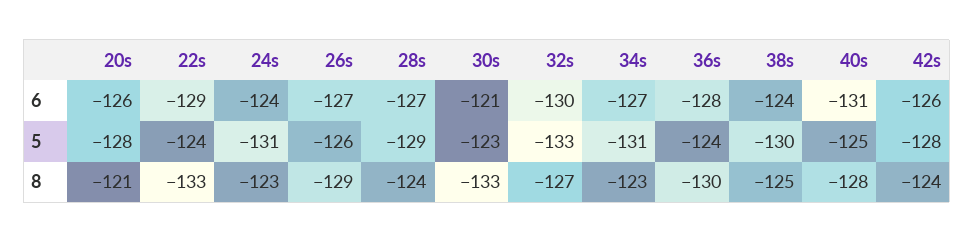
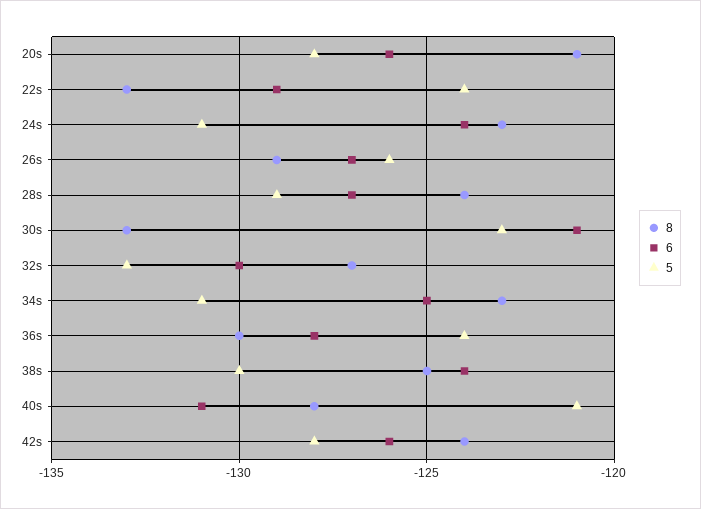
  {
    "6": {
      "20s": -126,
      "22s": -129,
      "24s": -124,
      "26s": -127,
      "28s": -127,
      "30s": -121,
      "32s": -130,
-     "34s": -127,
+     "34s": -125,
      "36s": -128,
      "38s": -124,
      "40s": -131,
      "42s": -126
    },
    "5": {
      "20s": -128,
      "22s": -124,
      "24s": -131,
      "26s": -126,
      "28s": -129,
      "30s": -123,
      "32s": -133,
      "34s": -131,
      "36s": -124,
      "38s": -130,
-     "40s": -125,
+     "40s": -121,
      "42s": -128
    },
    "8": {
      "20s": -121,
      "22s": -133,
      "24s": -123,
      "26s": -129,
      "28s": -124,
      "30s": -133,
      "32s": -127,
      "34s": -123,
      "36s": -130,
      "38s": -125,
      "40s": -128,
      "42s": -124
    }
  }

